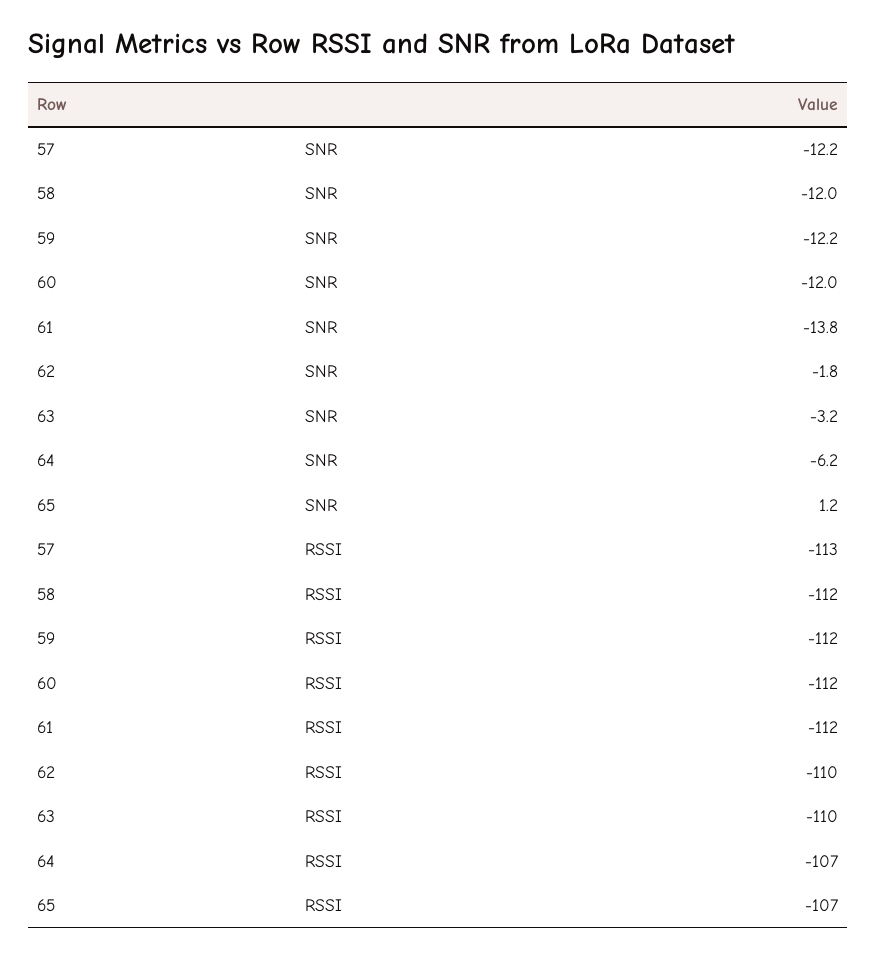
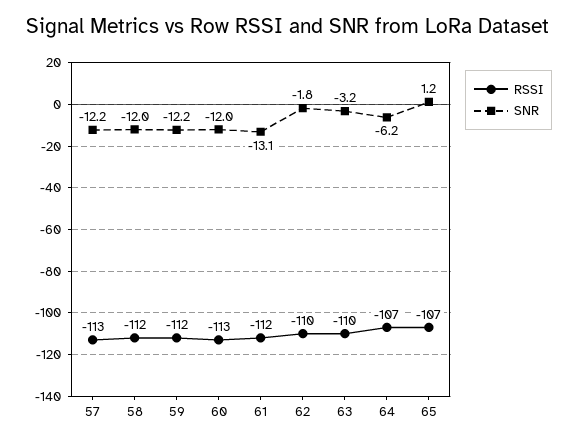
  {
    "SNR": {
      "57": -12.2,
      "58": -12,
      "59": -12.2,
      "60": -12,
-     "61": -13.8,
+     "61": -13.1,
      "62": -1.8,
      "63": -3.2,
      "64": -6.2,
      "65": 1.2
    },
    "RSSI": {
      "57": -113,
      "58": -112,
      "59": -112,
-     "60": -112,
+     "60": -113,
      "61": -112,
      "62": -110,
      "63": -110,
      "64": -107,
      "65": -107
    }
  }

